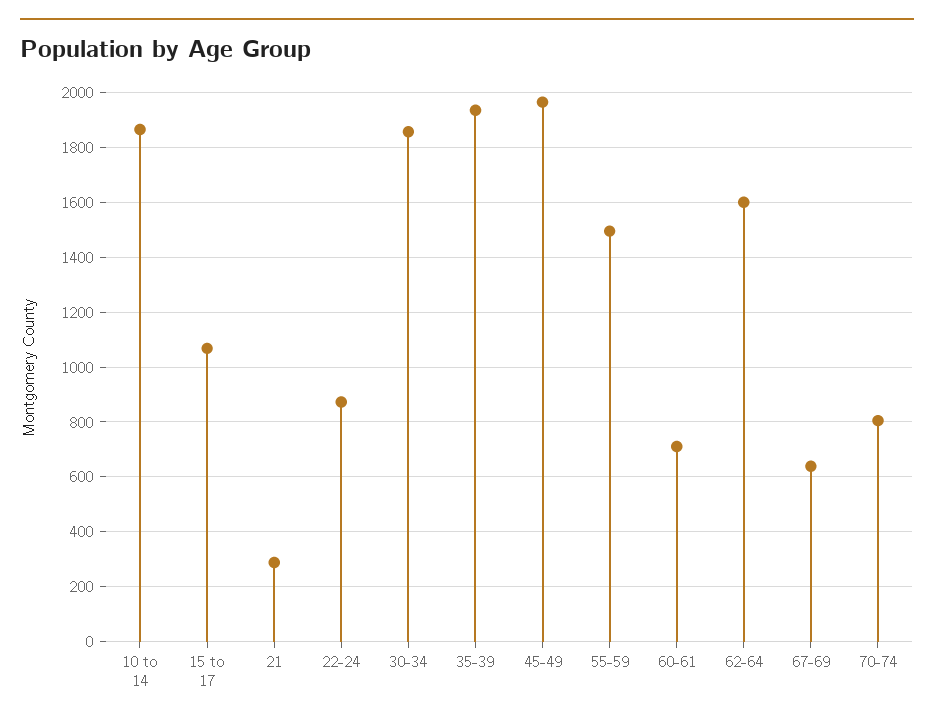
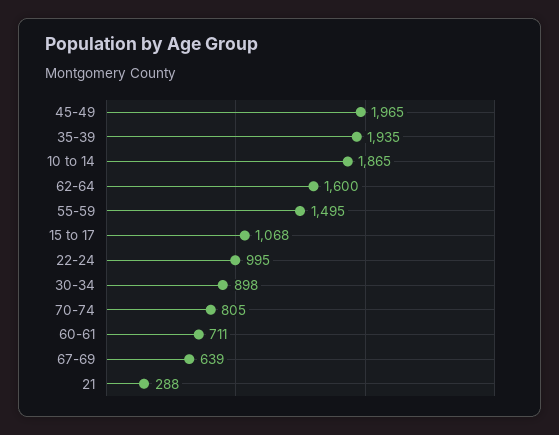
  {
    "10 to 14": 1865,
    "15 to 17": 1068,
    "21": 288,
-   "22-24": 875,
+   "22-24": 995,
-   "30-34": 1850,
+   "30-34": 898,
    "35-39": 1935,
    "45-49": 1965,
    "55-59": 1495,
    "60-61": 711,
    "62-64": 1600,
    "67-69": 639,
    "70-74": 805
  }

